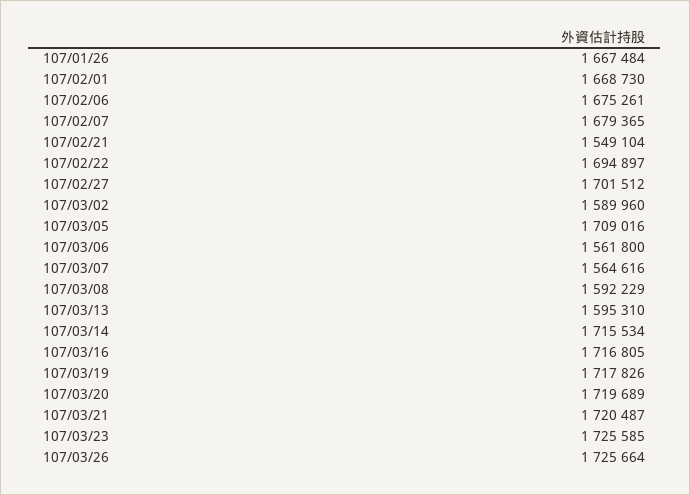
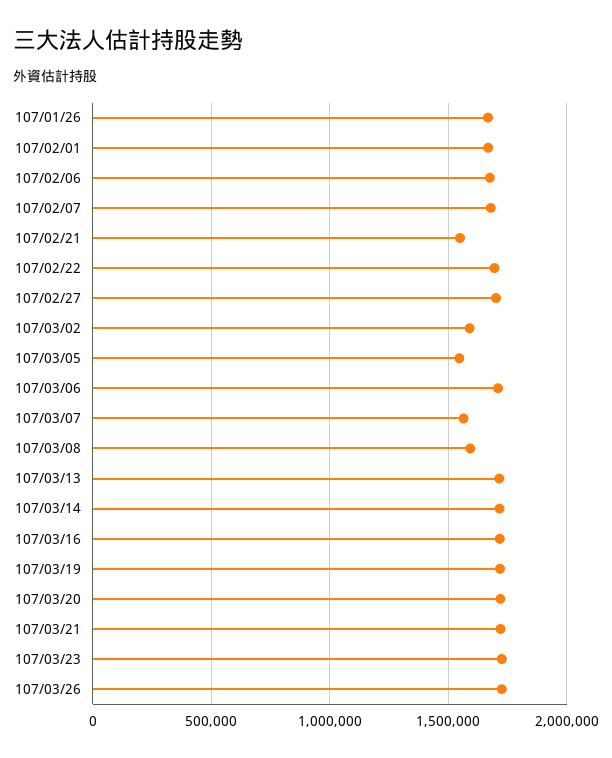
  {
    "107/01/26": 1667484,
    "107/02/01": 1668730,
    "107/02/06": 1675261,
    "107/02/07": 1679365,
    "107/02/21": 1549104,
    "107/02/22": 1694897,
    "107/02/27": 1701512,
    "107/03/02": 1589960,
-   "107/03/05": 1709016,
+   "107/03/05": 1550000,
-   "107/03/06": 1561800,
+   "107/03/06": 1700000,
    "107/03/07": 1564616,
    "107/03/08": 1592229,
-   "107/03/13": 1595310,
+   "107/03/13": 1700000,
    "107/03/14": 1715534,
    "107/03/16": 1716805,
    "107/03/19": 1717826,
    "107/03/20": 1719689,
    "107/03/21": 1720487,
    "107/03/23": 1725585,
    "107/03/26": 1725664
  }

